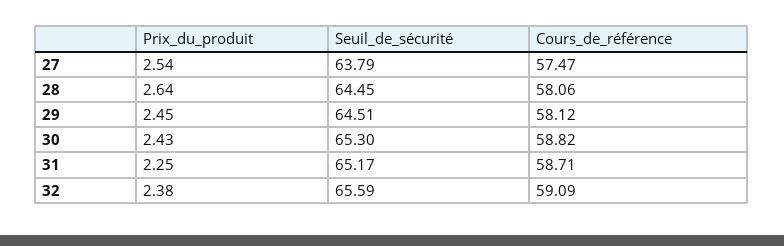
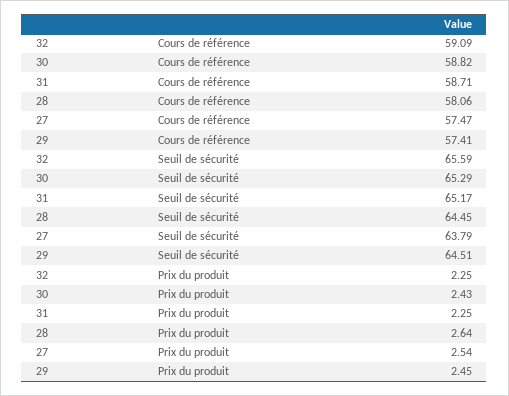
  {
    "Prix_du_produit": {
      "27": 2.54,
      "28": 2.64,
      "29": 2.45,
      "30": 2.43,
      "31": 2.25,
-     "32": 2.38
+     "32": 2.25
    },
    "Seuil_de_sécurité": {
      "27": 63.79,
      "28": 64.45,
      "29": 64.51,
-     "30": 65.3,
+     "30": 65.29,
      "31": 65.17,
      "32": 65.59
    },
    "Cours_de_référence": {
      "27": 57.47,
      "28": 58.06,
-     "29": 58.12,
+     "29": 57.41,
      "30": 58.82,
      "31": 58.71,
      "32": 59.09
    }
  }

